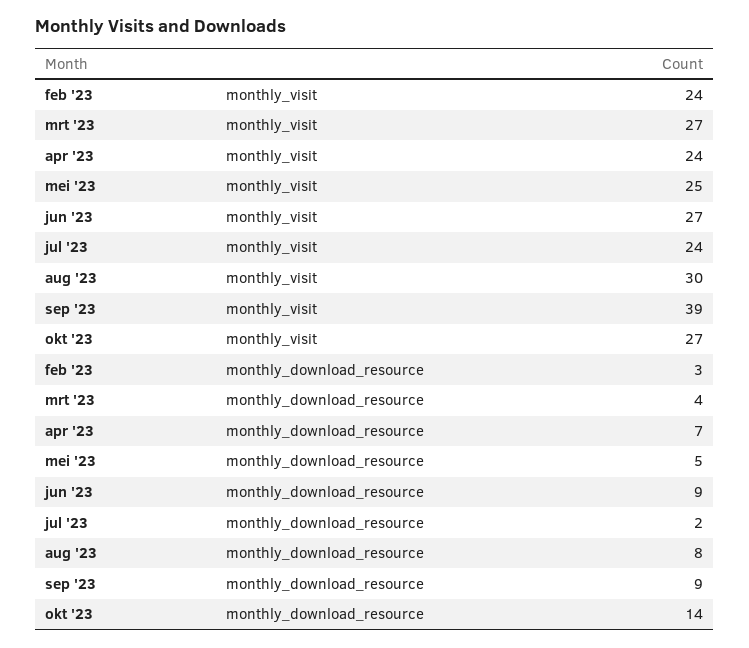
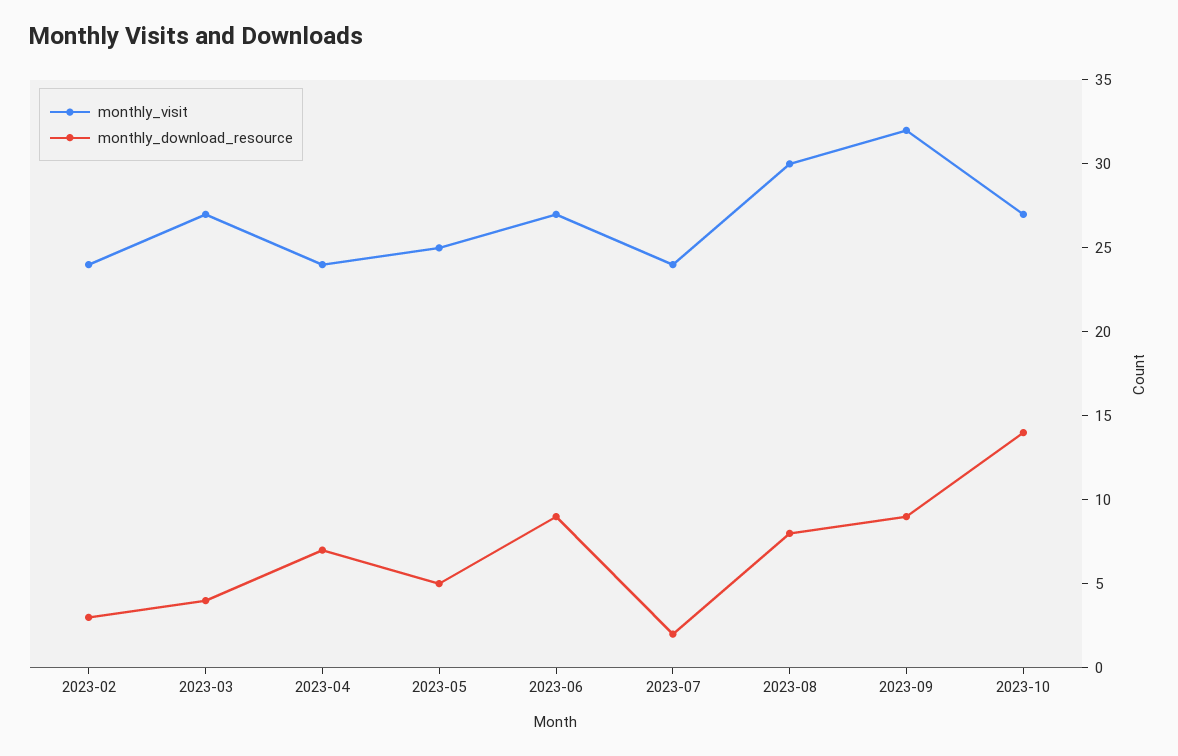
  {
    "monthly_visit": {
      "feb '23": 24,
      "mrt '23": 27,
      "apr '23": 24,
      "mei '23": 25,
      "jun '23": 27,
      "jul '23": 24,
      "aug '23": 30,
-     "sep '23": 39,
+     "sep '23": 32,
      "okt '23": 27
    },
    "monthly_download_resource": {
      "feb '23": 3,
      "mrt '23": 4,
      "apr '23": 7,
      "mei '23": 5,
      "jun '23": 9,
      "jul '23": 2,
      "aug '23": 8,
      "sep '23": 9,
      "okt '23": 14
    }
  }

